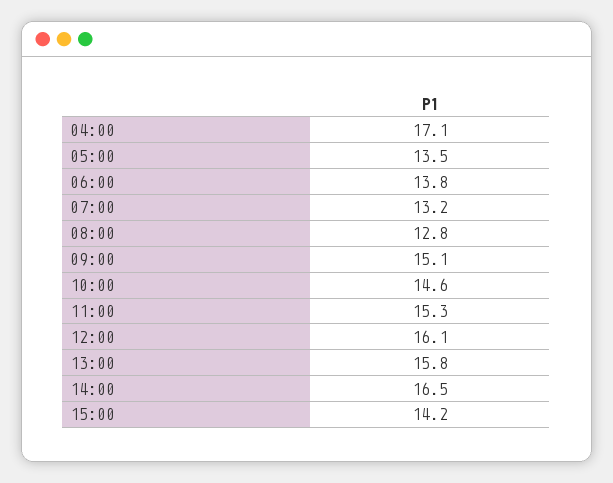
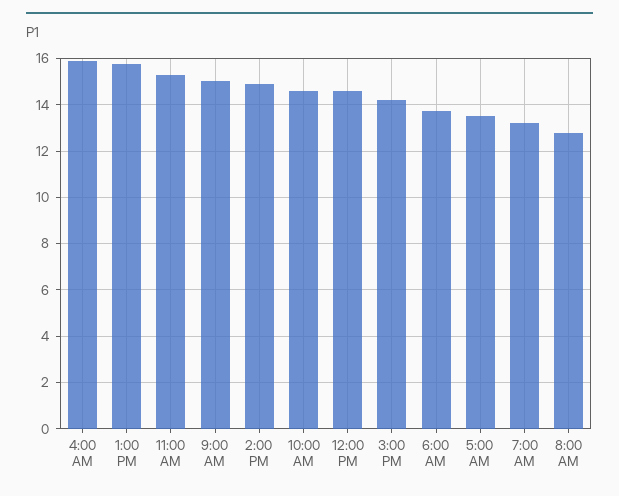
  {
-   "04:00": 17.1,
+   "04:00": 16,
    "05:00": 13.5,
    "06:00": 13.8,
    "07:00": 13.2,
    "08:00": 12.8,
    "09:00": 15.1,
    "10:00": 14.6,
    "11:00": 15.3,
-   "12:00": 16.1,
+   "12:00": 14.5,
    "13:00": 15.8,
-   "14:00": 16.5,
+   "14:00": 15,
    "15:00": 14.2
  }

